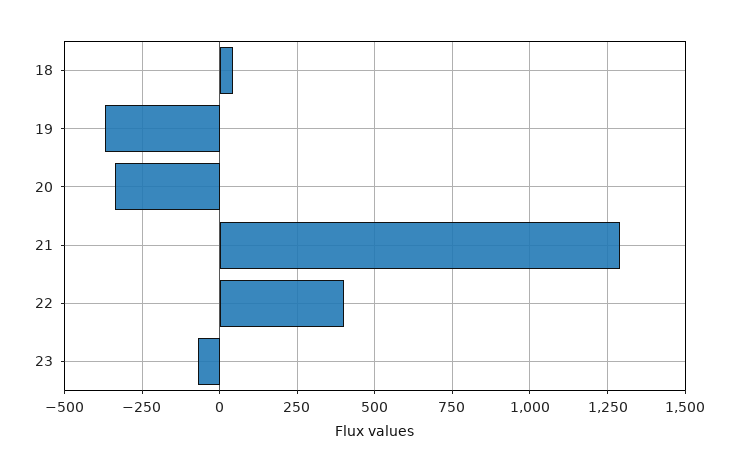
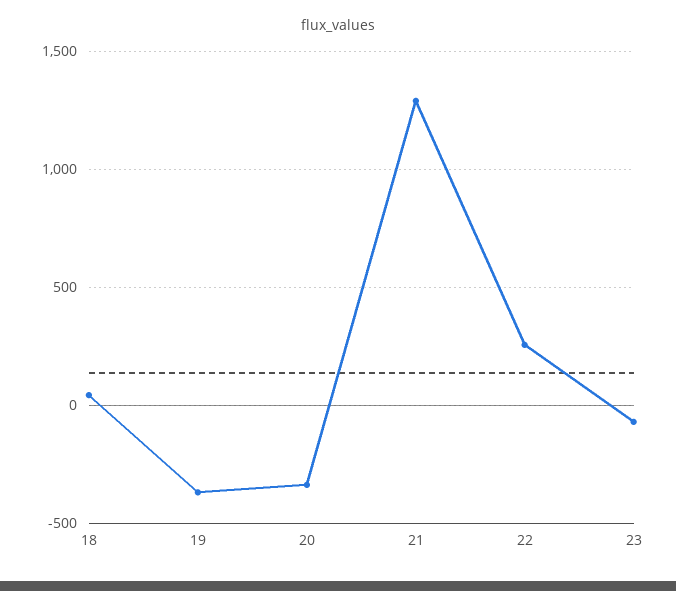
  {
    "18": 50,
    "19": -375,
    "20": -350,
    "21": 1300,
-   "22": 400,
+   "22": 250,
    "23": -75
  }

